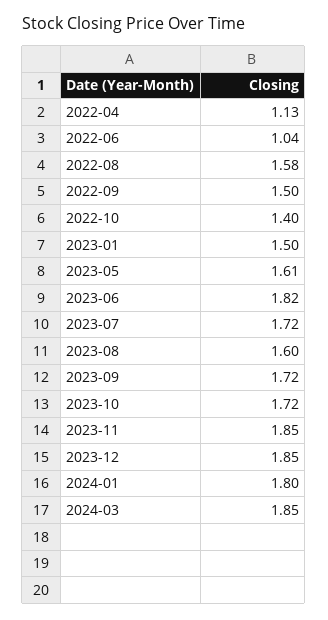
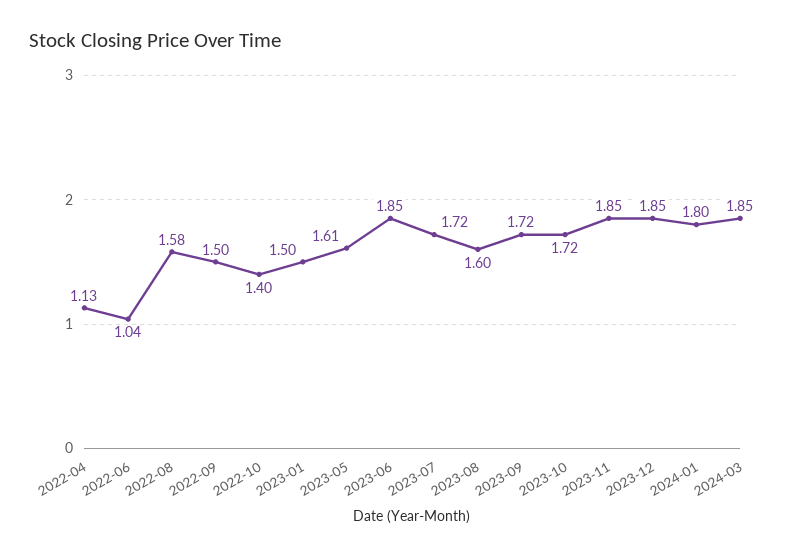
  {
    "2022-04": 1.13,
    "2022-06": 1.04,
    "2022-08": 1.58,
    "2022-09": 1.5,
    "2022-10": 1.4,
    "2023-01": 1.5,
    "2023-05": 1.61,
-   "2023-06": 1.82,
+   "2023-06": 1.85,
    "2023-07": 1.72,
    "2023-08": 1.6,
    "2023-09": 1.72,
    "2023-10": 1.72,
    "2023-11": 1.85,
    "2023-12": 1.85,
    "2024-01": 1.8,
    "2024-03": 1.85
  }

